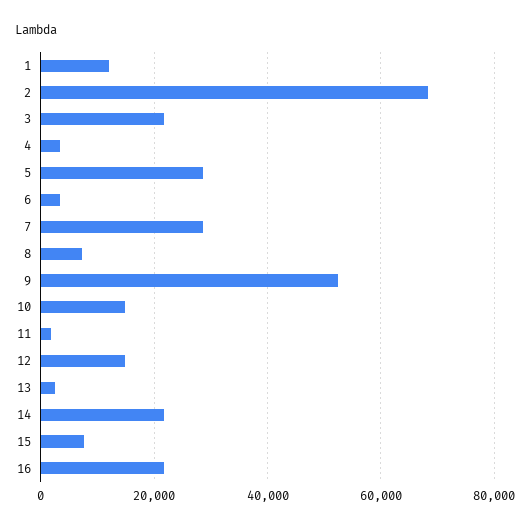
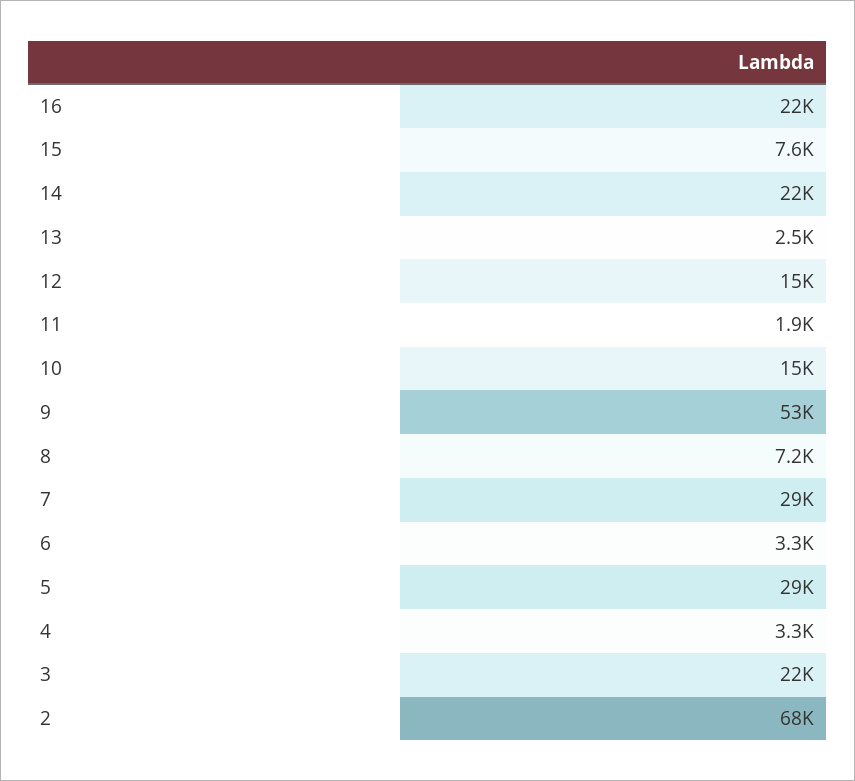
  {
-   "1": 12000,
    "2": 68000,
    "3": 22000,
    "4": 3300,
    "5": 29000,
    "6": 3300,
    "7": 29000,
    "8": 7200,
    "9": 53000,
    "10": 15000,
    "11": 1900,
    "12": 15000,
    "13": 2500,
    "14": 22000,
    "15": 7600,
    "16": 22000
  }

